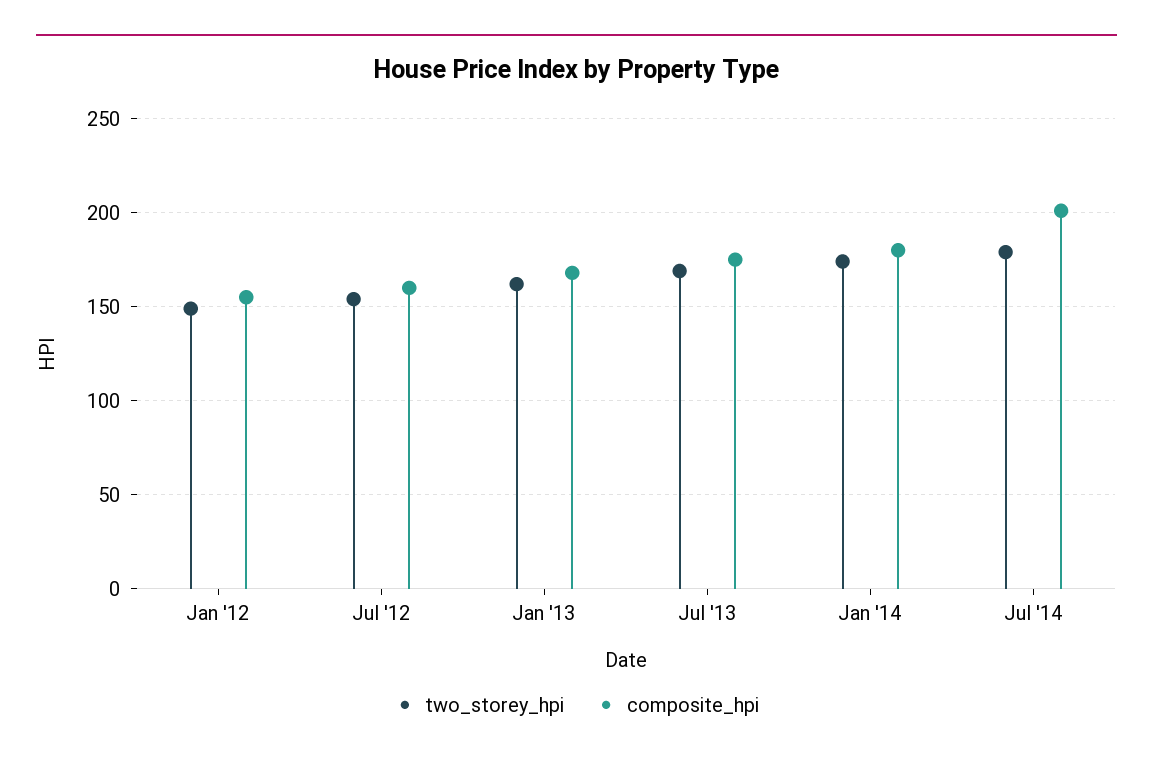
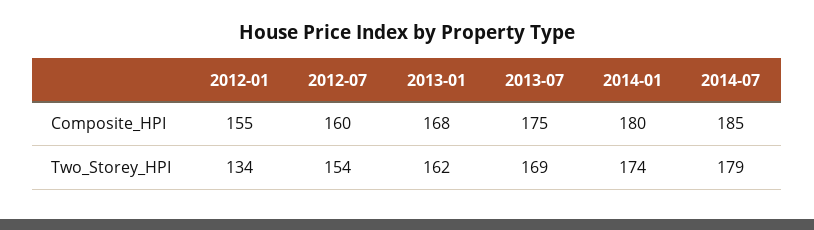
  {
    "two_storey_hpi": {
-     "Jan '12": 150,
+     "Jan '12": 134,
      "Jul '12": 154,
      "Jan '13": 162,
      "Jul '13": 169,
      "Jan '14": 174,
      "Jul '14": 179
    },
    "composite_hpi": {
      "Jan '12": 155,
      "Jul '12": 160,
      "Jan '13": 168,
      "Jul '13": 175,
      "Jan '14": 180,
-     "Jul '14": 200
+     "Jul '14": 185
    }
  }

